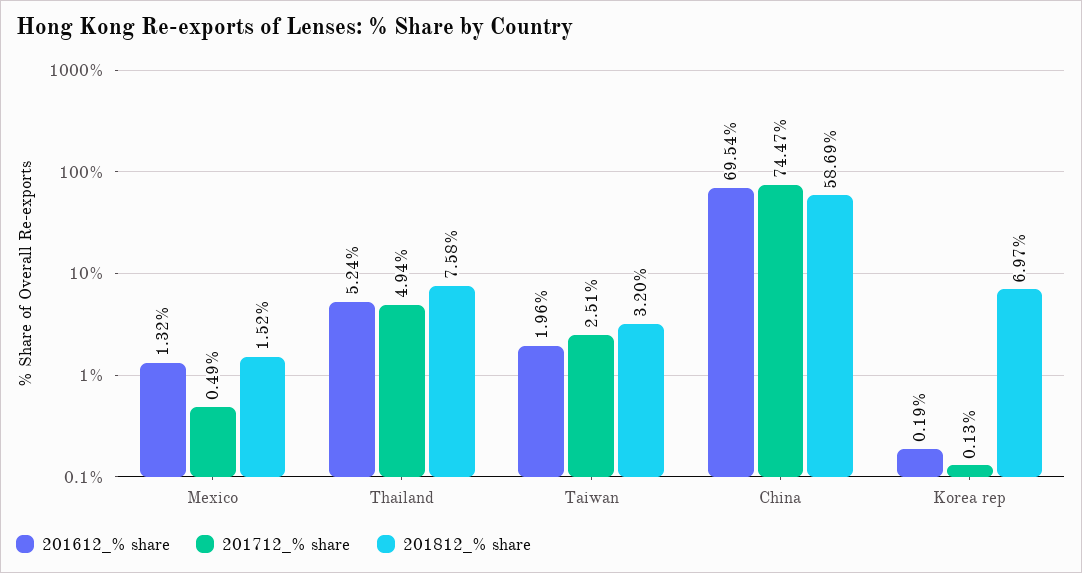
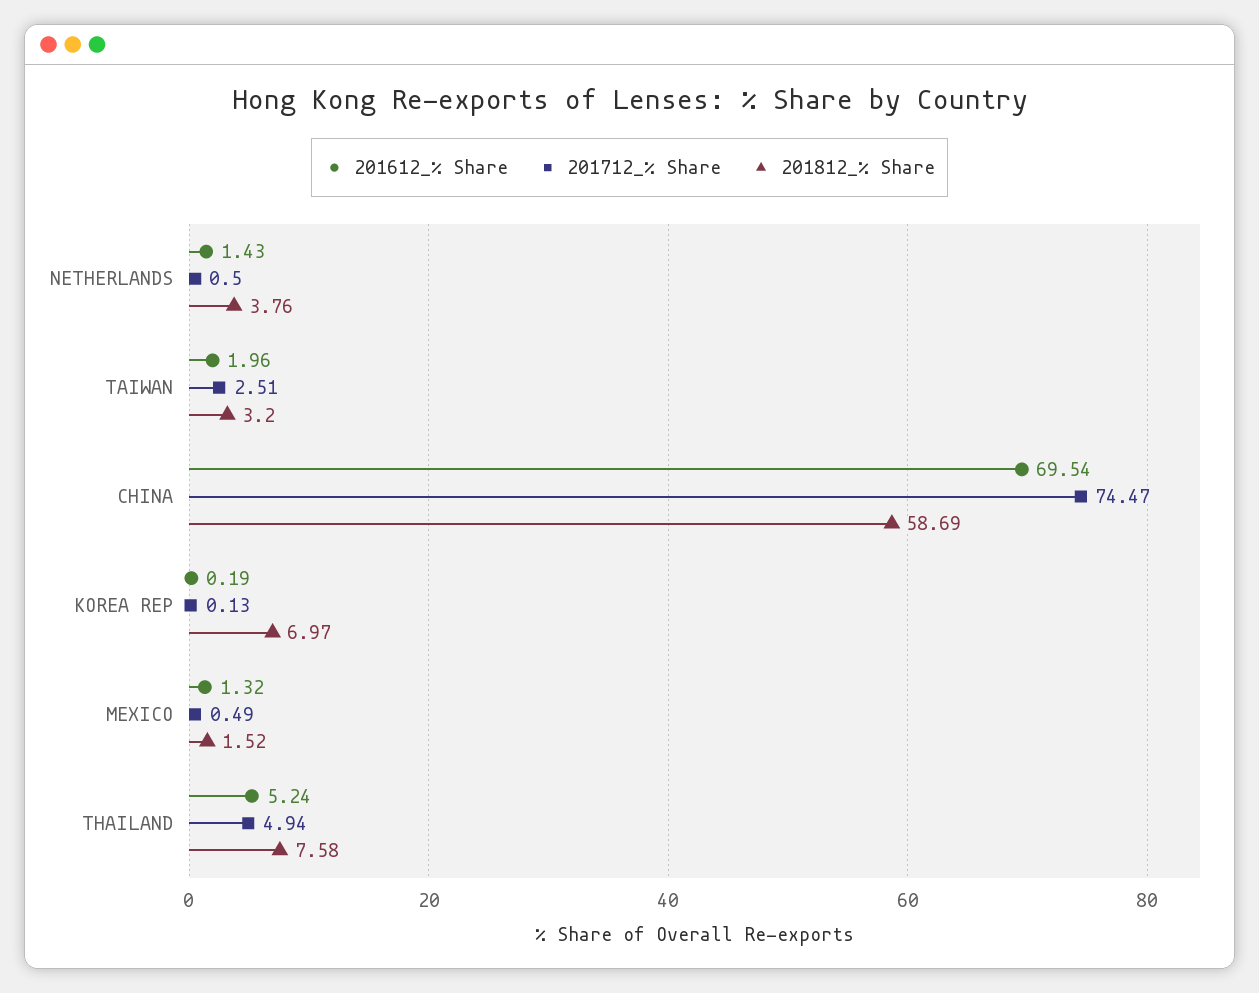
  {
    "201612_% share": {
      "Mexico": 1.32,
      "Thailand": 5.24,
      "Taiwan": 1.96,
      "China": 69.54,
-     "Korea rep": 0.19
+     "Korea rep": 0.19,
+     "NETHERLANDS": 1.43
    },
    "201712_% share": {
      "Mexico": 0.49,
      "Thailand": 4.94,
      "Taiwan": 2.51,
      "China": 74.47,
-     "Korea rep": 0.13
+     "Korea rep": 0.13,
+     "NETHERLANDS": 0.5
    },
    "201812_% share": {
      "Mexico": 1.52,
      "Thailand": 7.58,
      "Taiwan": 3.2,
      "China": 58.69,
-     "Korea rep": 6.97
+     "Korea rep": 6.97,
+     "NETHERLANDS": 3.76
    }
  }

